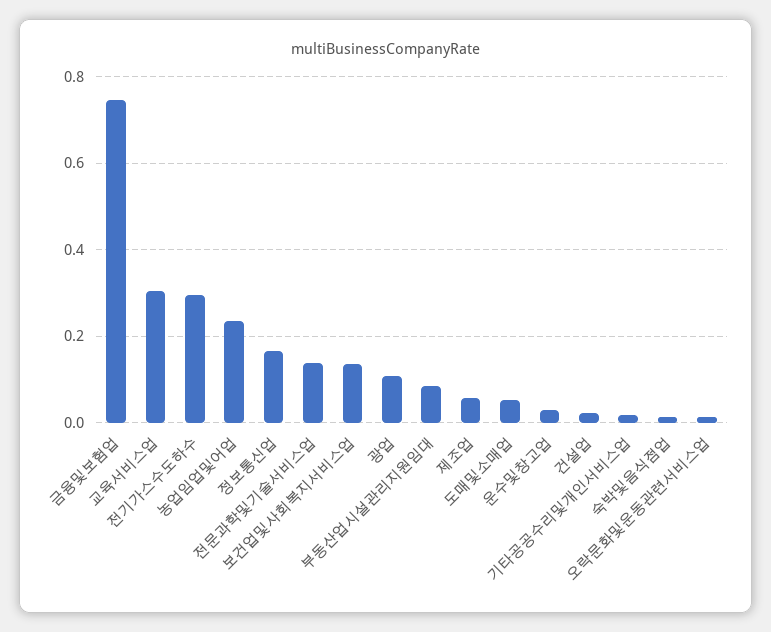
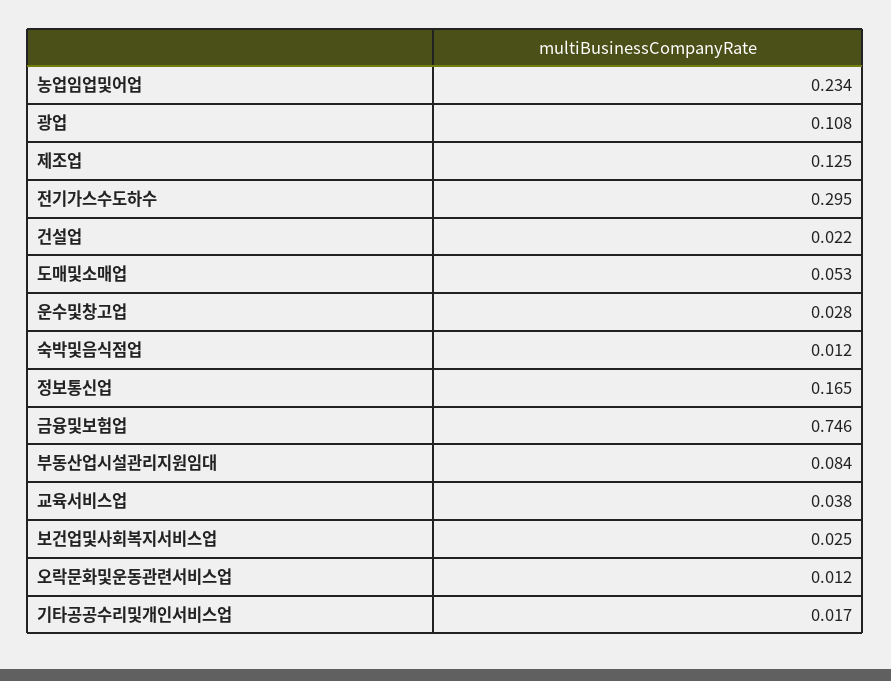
  {
    "금융및보험업": 0.746,
-   "교육서비스업": 0.3,
+   "교육서비스업": 0.038,
    "전기가스수도하수": 0.295,
    "농업임업및어업": 0.234,
    "정보통신업": 0.165,
-   "전문과학및기술서비스업": 0.14,
-   "보건업및사회복지서비스업": 0.14,
+   "보건업및사회복지서비스업": 0.025,
    "광업": 0.108,
    "부동산업시설관리지원임대": 0.084,
-   "제조업": 0.06,
+   "제조업": 0.125,
    "도매및소매업": 0.053,
    "운수및창고업": 0.028,
    "건설업": 0.022,
    "기타공공수리및개인서비스업": 0.017,
    "숙박및음식점업": 0.012,
    "오락문화및운동관련서비스업": 0.012
  }

